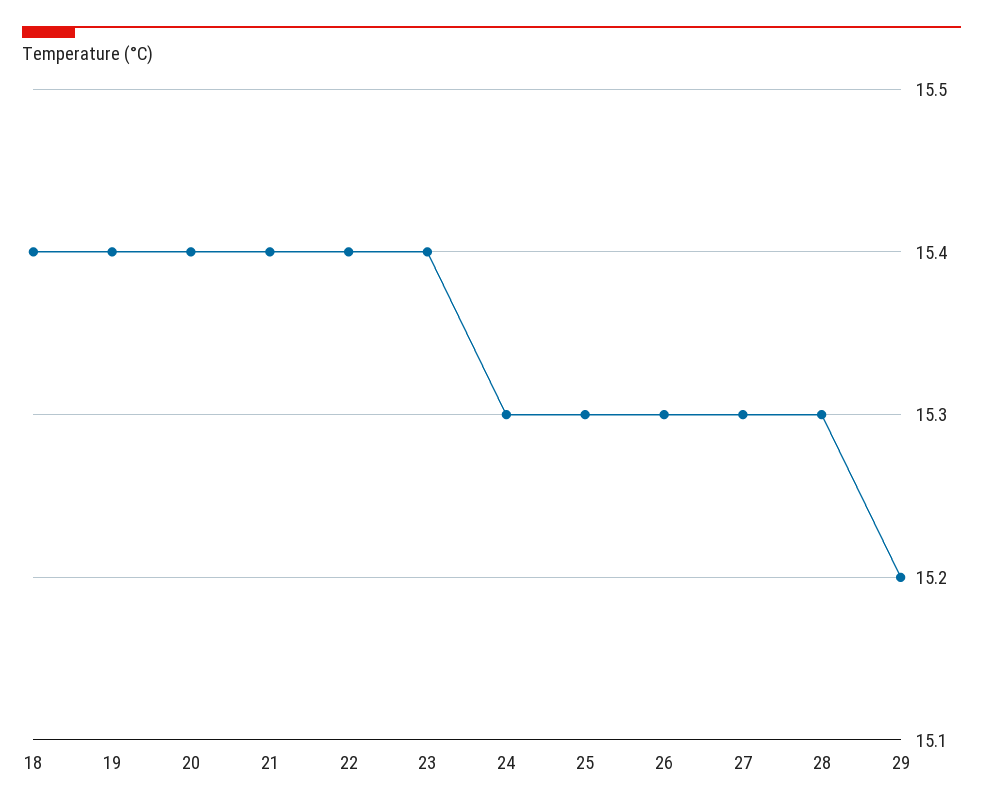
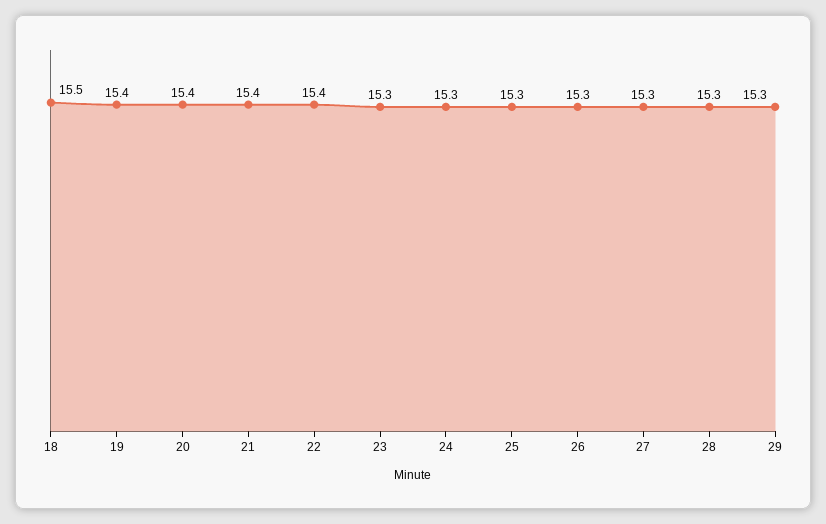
  {
-   "18": 15.4,
+   "18": 15.5,
    "19": 15.4,
    "20": 15.4,
    "21": 15.4,
    "22": 15.4,
-   "23": 15.4,
+   "23": 15.3,
    "24": 15.3,
    "25": 15.3,
    "26": 15.3,
    "27": 15.3,
    "28": 15.3,
-   "29": 15.2
+   "29": 15.3
  }

